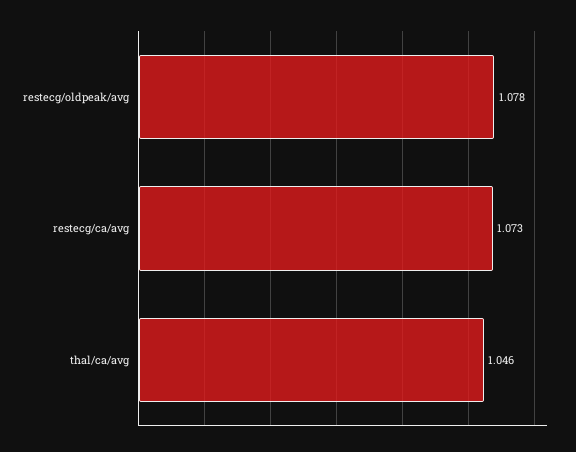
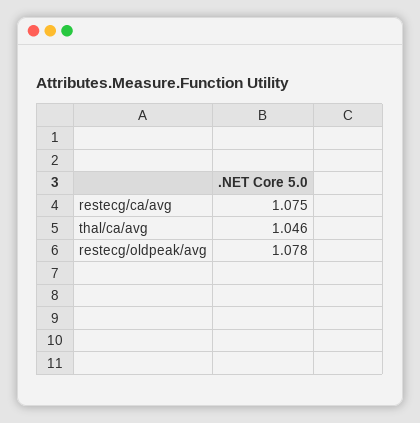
  {
    "restecg/oldpeak/avg": 1.078,
-   "restecg/ca/avg": 1.073,
+   "restecg/ca/avg": 1.075,
    "thal/ca/avg": 1.046
  }

